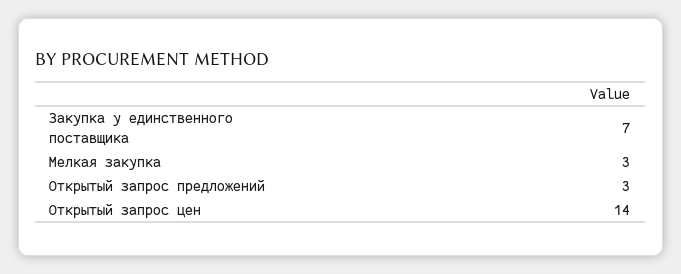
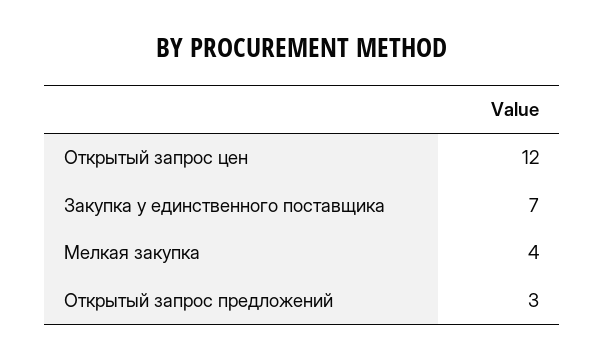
  {
    "Закупка у единственного поставщика": 7,
-   "Мелкая закупка": 3,
+   "Мелкая закупка": 4,
    "Открытый запрос предложений": 3,
-   "Открытый запрос цен": 14
+   "Открытый запрос цен": 12
  }

